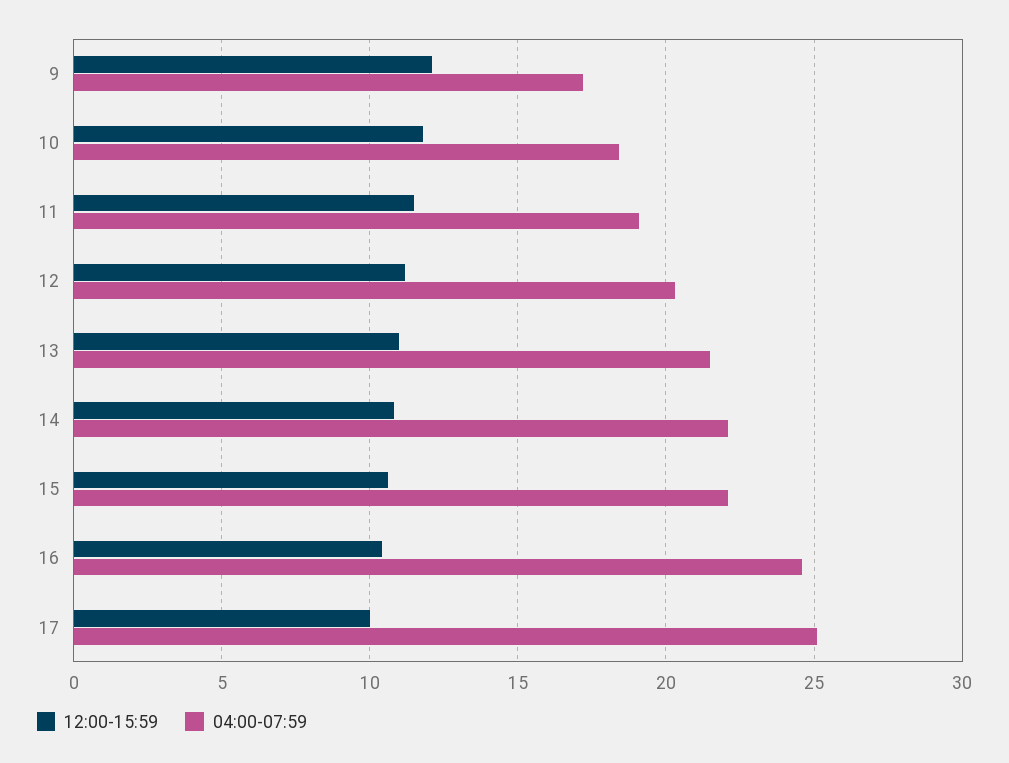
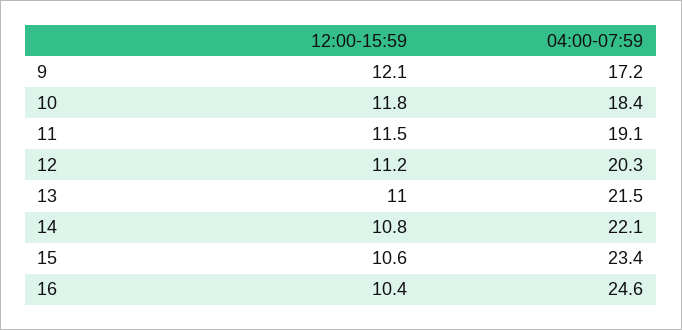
  {
    "12:00-15:59": {
      "9": 12.1,
      "10": 11.8,
      "11": 11.5,
      "12": 11.2,
      "13": 11,
      "14": 10.8,
      "15": 10.6,
-     "16": 10.4,
+     "16": 10.4
-     "17": 10
    },
    "04:00-07:59": {
      "9": 17.2,
      "10": 18.4,
      "11": 19.1,
      "12": 20.3,
      "13": 21.5,
      "14": 22.1,
-     "15": 22,
+     "15": 23.4,
-     "16": 24.6,
+     "16": 24.6
-     "17": 25
    }
  }

